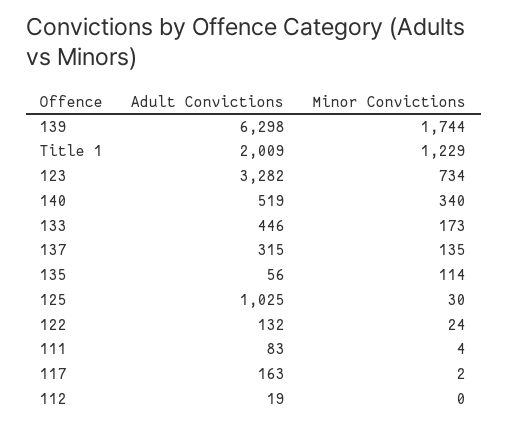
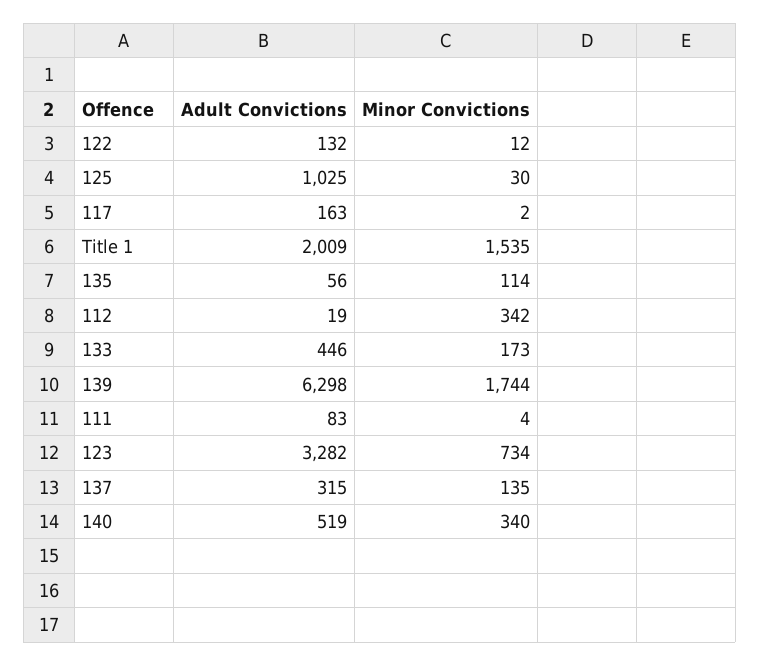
  {
    "Adult Convictions": {
      "139": 6298,
      "Title 1": 2009,
      "123": 3282,
      "140": 519,
      "133": 446,
      "137": 315,
      "135": 56,
      "125": 1025,
      "122": 132,
      "111": 83,
      "117": 163,
      "112": 19
    },
    "Minor Convictions": {
      "139": 1744,
-     "Title 1": 1229,
+     "Title 1": 1535,
      "123": 734,
      "140": 340,
      "133": 173,
      "137": 135,
      "135": 114,
      "125": 30,
-     "122": 24,
+     "122": 12,
      "111": 4,
      "117": 2,
-     "112": 0
+     "112": 342
    }
  }

